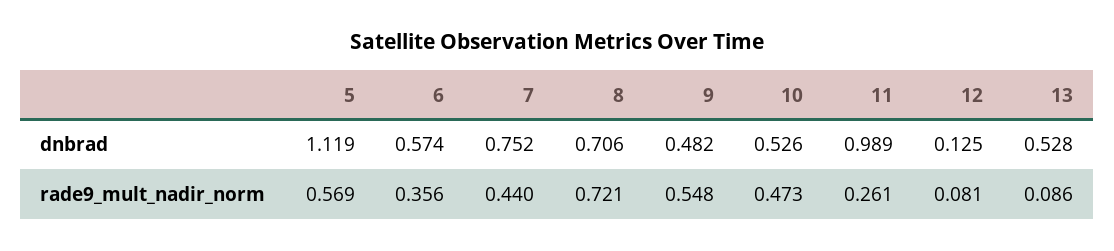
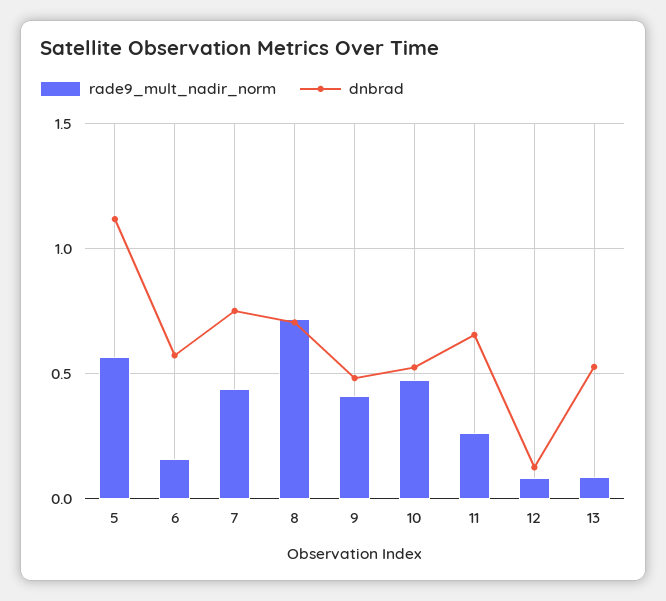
  {
    "dnbrad": {
      "5": 1.119,
      "6": 0.574,
      "7": 0.752,
      "8": 0.706,
      "9": 0.482,
      "10": 0.526,
-     "11": 0.989,
+     "11": 0.65,
      "12": 0.125,
      "13": 0.528
    },
    "rade9_mult_nadir_norm": {
      "5": 0.569,
-     "6": 0.356,
+     "6": 0.15,
      "7": 0.44,
      "8": 0.721,
-     "9": 0.548,
+     "9": 0.4,
      "10": 0.473,
      "11": 0.261,
      "12": 0.081,
      "13": 0.086
    }
  }

